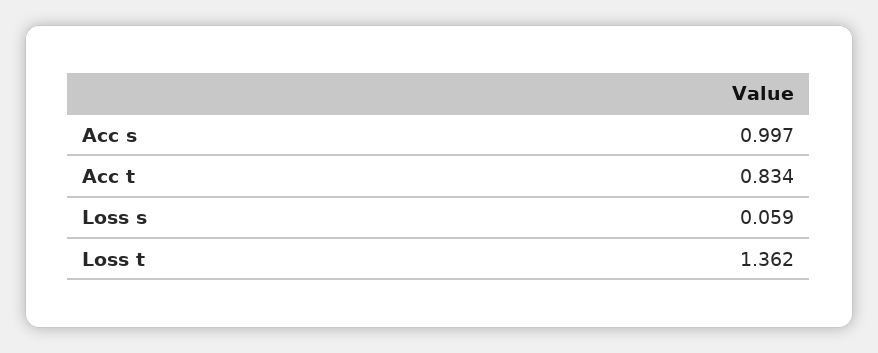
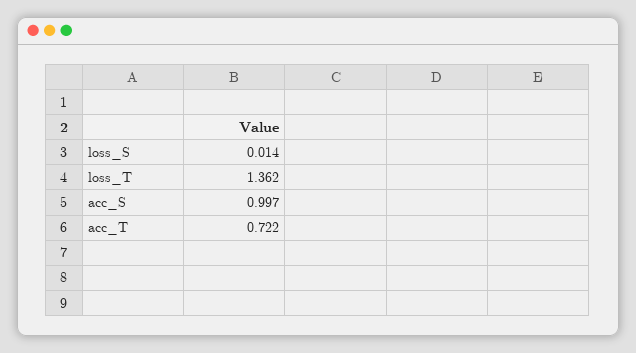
  {
    "Acc s": 0.997,
-   "Acc t": 0.834,
+   "Acc t": 0.722,
-   "Loss s": 0.059,
+   "Loss s": 0.014,
    "Loss t": 1.362
  }

